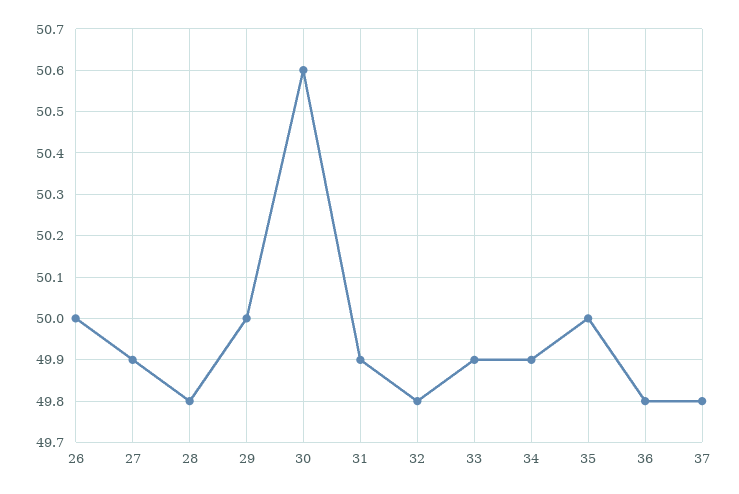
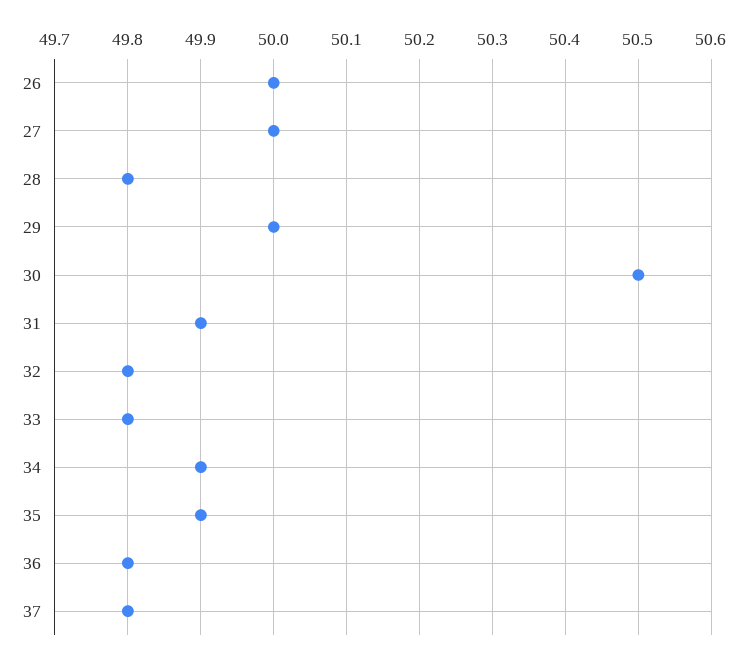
  {
    "26": 50,
-   "27": 49.9,
+   "27": 50,
    "28": 49.8,
    "29": 50,
-   "30": 50.6,
+   "30": 50.5,
    "31": 49.9,
    "32": 49.8,
-   "33": 49.9,
+   "33": 49.8,
    "34": 49.9,
-   "35": 50,
+   "35": 49.9,
    "36": 49.8,
    "37": 49.8
  }

